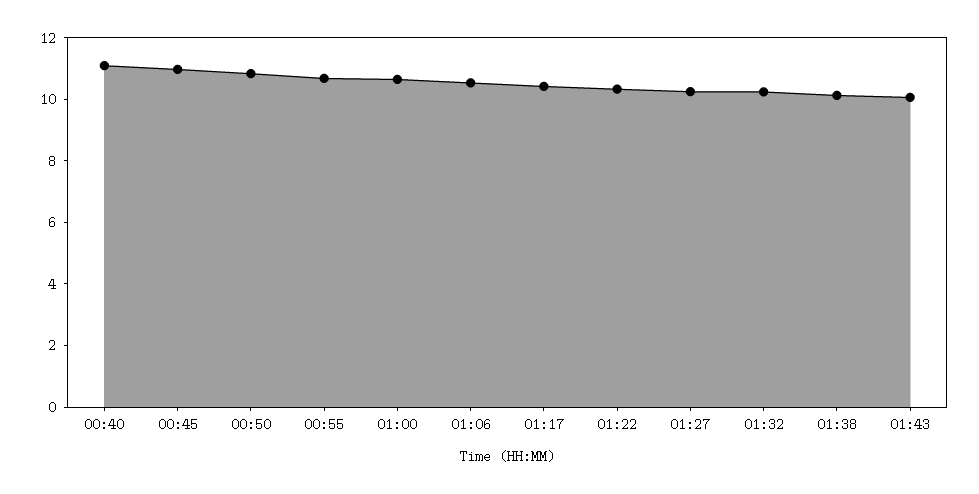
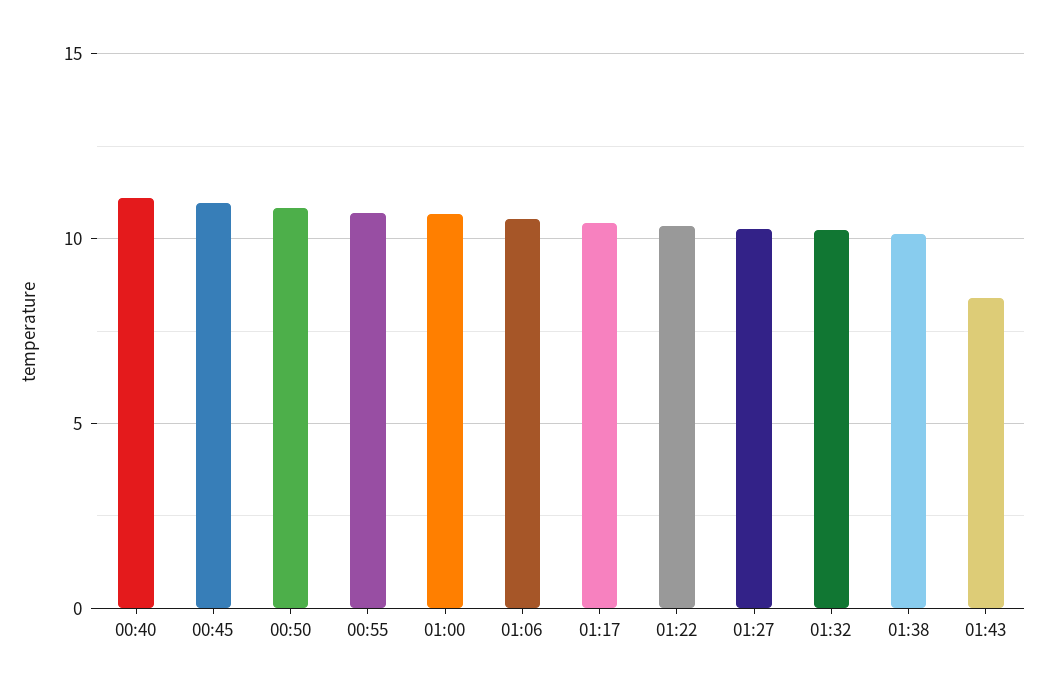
  {
    "00:40": 11,
    "00:45": 11,
    "00:50": 11,
    "00:55": 10.5,
    "01:00": 10.5,
    "01:06": 10.5,
    "01:17": 10.5,
    "01:22": 10.5,
    "01:27": 10.5,
    "01:32": 10,
    "01:38": 10,
-   "01:43": 10
+   "01:43": 8.5
  }

